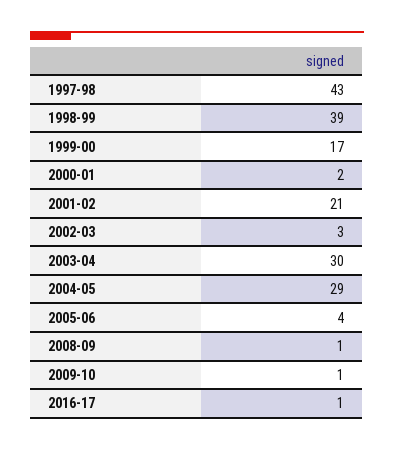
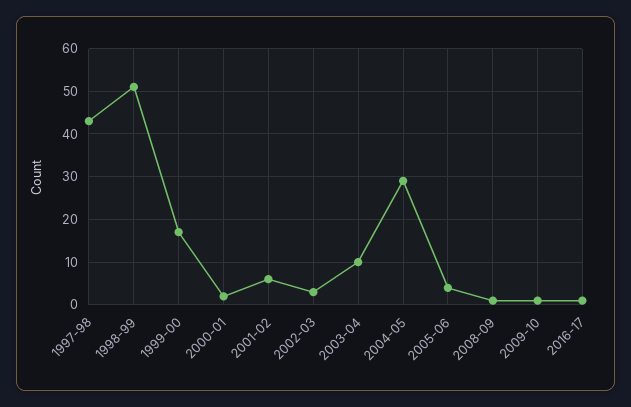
  {
    "1997-98": 43,
-   "1998-99": 39,
+   "1998-99": 50,
    "1999-00": 17,
    "2000-01": 2,
-   "2001-02": 21,
+   "2001-02": 5,
    "2002-03": 3,
-   "2003-04": 30,
+   "2003-04": 10,
    "2004-05": 29,
    "2005-06": 4,
    "2008-09": 1,
    "2009-10": 1,
    "2016-17": 1
  }

